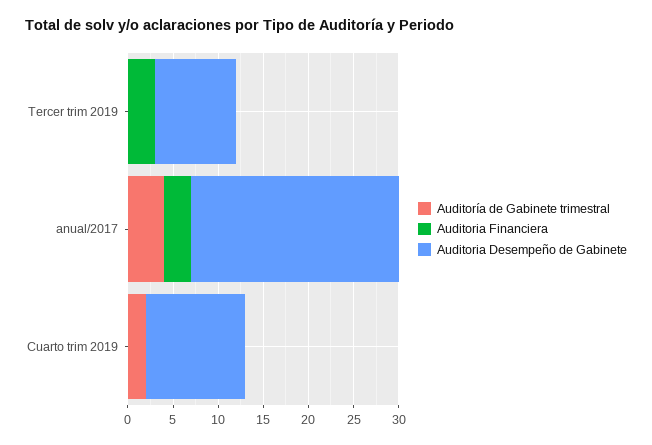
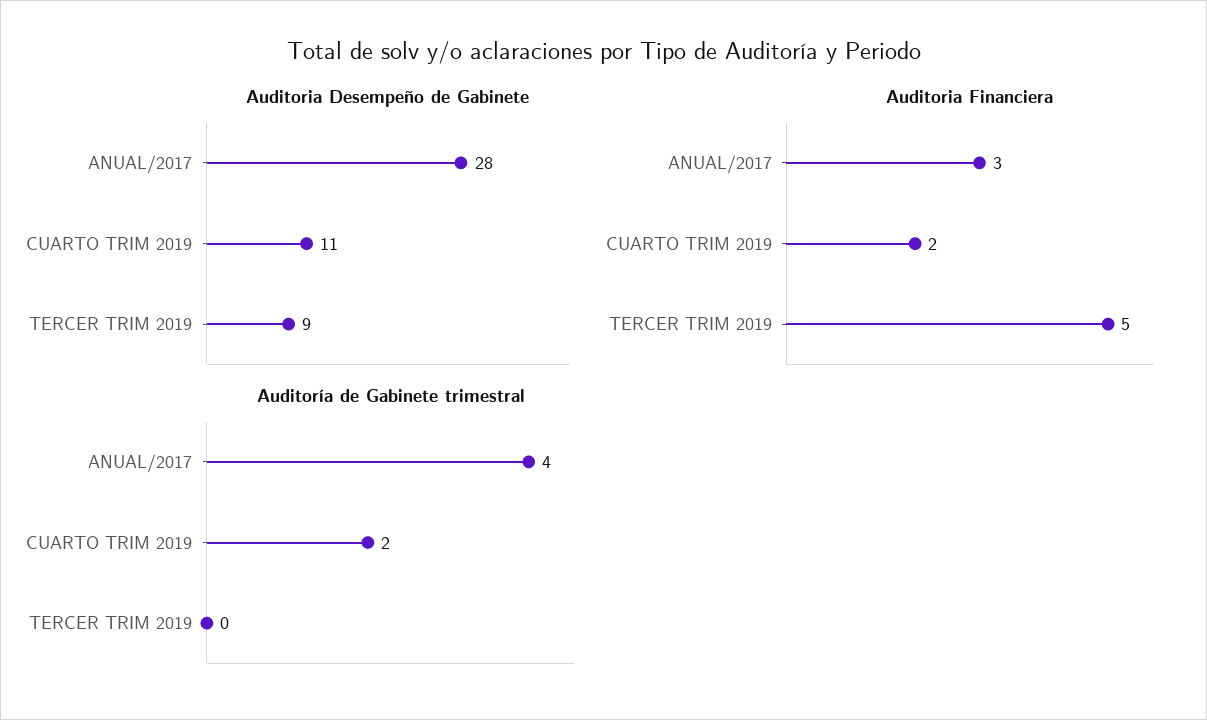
  {
    "Auditoría de Gabinete trimestral": {
      "Tercer trim 2019": 0,
      "anual/2017": 4,
      "Cuarto trim 2019": 2
    },
    "Auditoria Financiera": {
-     "Tercer trim 2019": 3,
+     "Tercer trim 2019": 5,
      "anual/2017": 3,
-     "Cuarto trim 2019": 0
+     "Cuarto trim 2019": 2
    },
    "Auditoria Desempeño de Gabinete": {
      "Tercer trim 2019": 9,
-     "anual/2017": 23,
+     "anual/2017": 28,
      "Cuarto trim 2019": 11
    }
  }

